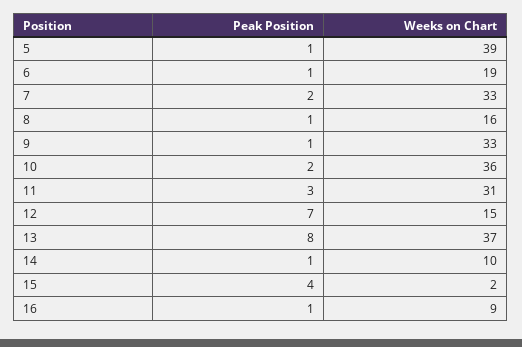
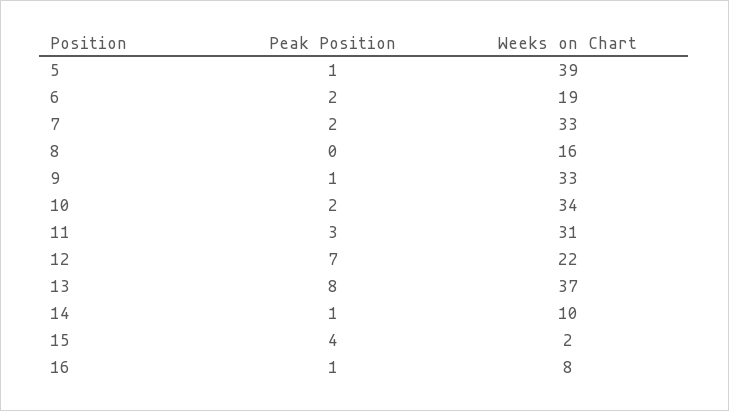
  {
    "Peak Position": {
      "5": 1,
-     "6": 1,
+     "6": 2,
      "7": 2,
-     "8": 1,
+     "8": 0,
      "9": 1,
      "10": 2,
      "11": 3,
      "12": 7,
      "13": 8,
      "14": 1,
      "15": 4,
      "16": 1
    },
    "Weeks on Chart": {
      "5": 39,
      "6": 19,
      "7": 33,
      "8": 16,
      "9": 33,
-     "10": 36,
+     "10": 34,
      "11": 31,
-     "12": 15,
+     "12": 22,
      "13": 37,
      "14": 10,
      "15": 2,
-     "16": 9
+     "16": 8
    }
  }

